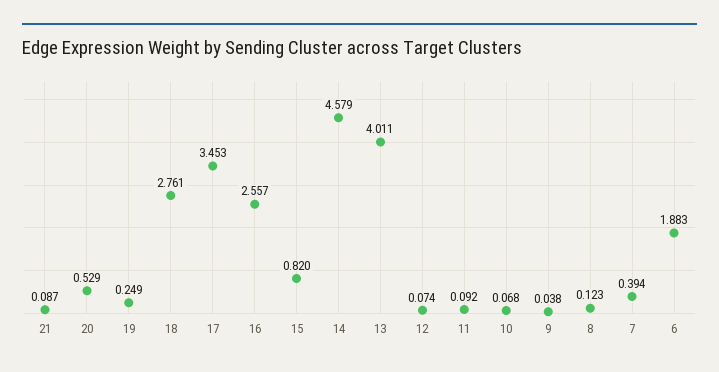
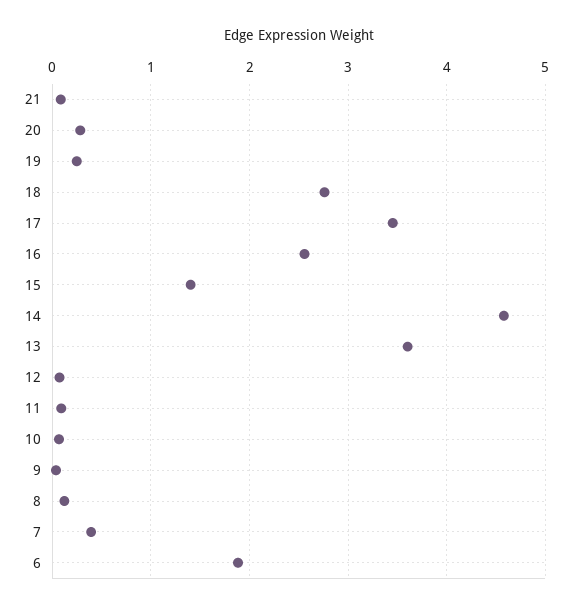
  {
    "21": 0.087,
-   "20": 0.529,
+   "20": 0.3,
    "19": 0.249,
    "18": 2.761,
    "17": 3.453,
    "16": 2.557,
-   "15": 0.82,
+   "15": 1.4,
    "14": 4.579,
-   "13": 4.011,
+   "13": 3.6,
    "12": 0.074,
    "11": 0.092,
    "10": 0.068,
    "9": 0.038,
    "8": 0.123,
    "7": 0.394,
    "6": 1.883
  }

